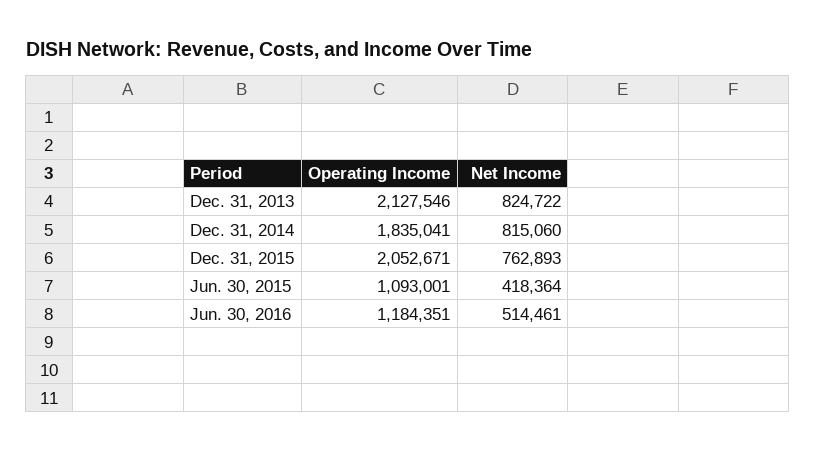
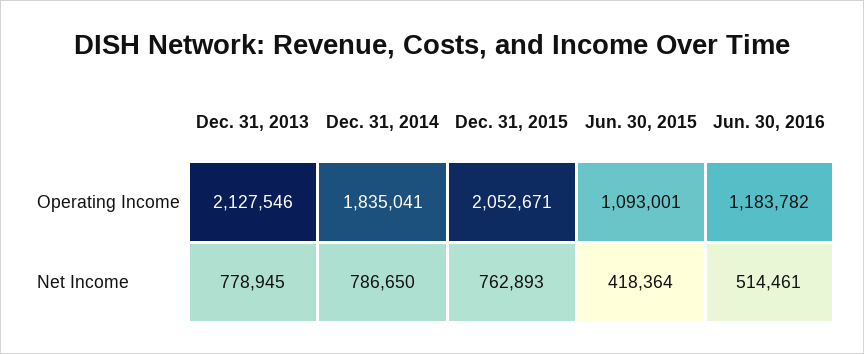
  {
    "Operating Income": {
      "Dec. 31, 2013": 2127546,
      "Dec. 31, 2014": 1835041,
      "Dec. 31, 2015": 2052671,
      "Jun. 30, 2015": 1093001,
-     "Jun. 30, 2016": 1184351
+     "Jun. 30, 2016": 1183782
    },
    "Net Income": {
-     "Dec. 31, 2013": 824722,
+     "Dec. 31, 2013": 778945,
-     "Dec. 31, 2014": 815060,
+     "Dec. 31, 2014": 786650,
      "Dec. 31, 2015": 762893,
      "Jun. 30, 2015": 418364,
      "Jun. 30, 2016": 514461
    }
  }

